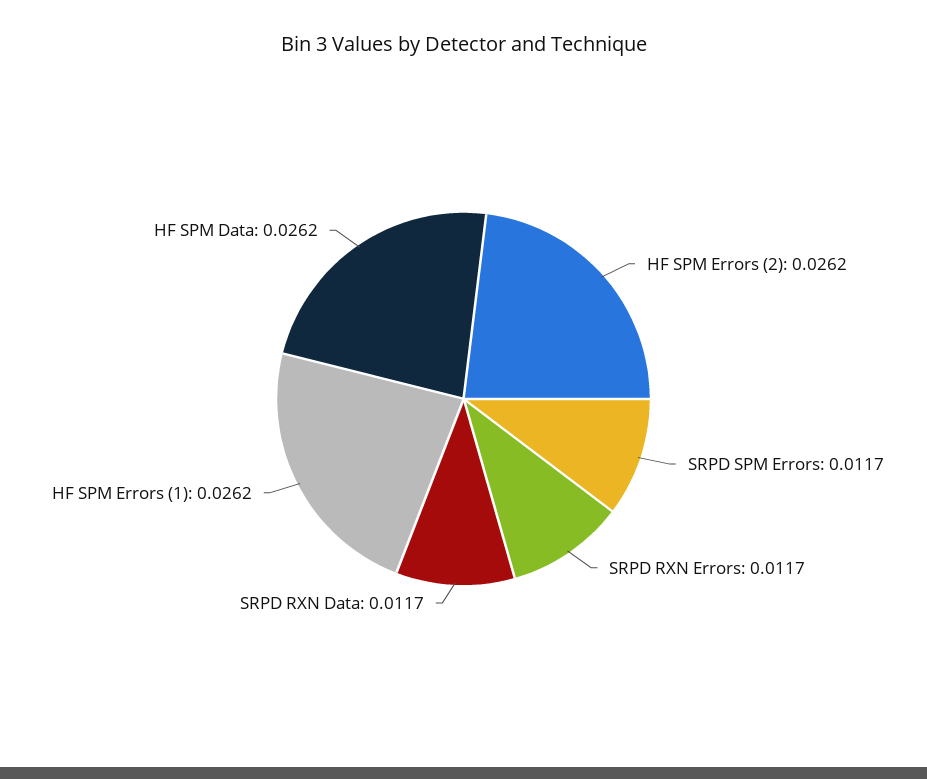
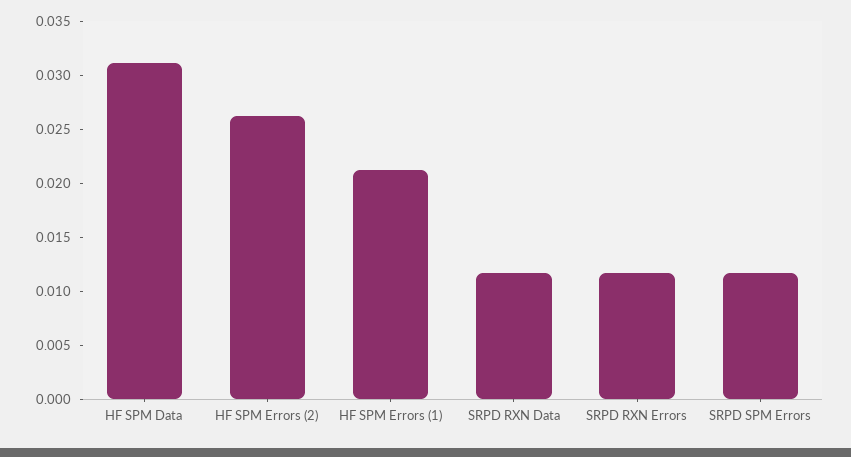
  {
    "HF SPM Errors (2)": 0.0262,
    "SRPD SPM Errors": 0.0117,
    "SRPD RXN Errors": 0.0117,
    "SRPD RXN Data": 0.0117,
-   "HF SPM Errors (1)": 0.0262,
+   "HF SPM Errors (1)": 0.021,
-   "HF SPM Data": 0.0262
+   "HF SPM Data": 0.031
  }

